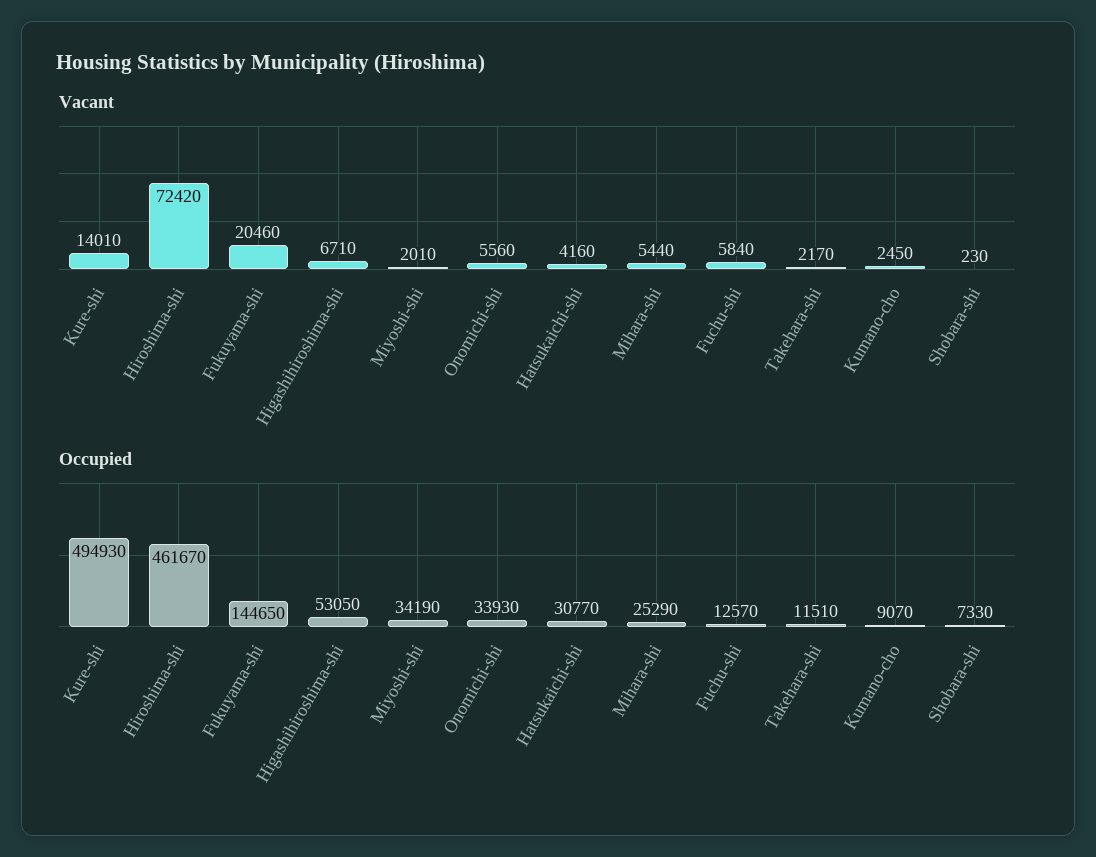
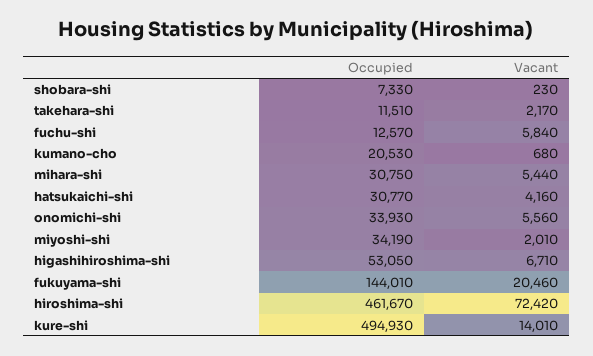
  {
    "Vacant": {
      "Kure-shi": 14010,
      "Hiroshima-shi": 72420,
      "Fukuyama-shi": 20460,
      "Higashihiroshima-shi": 6710,
      "Miyoshi-shi": 2010,
      "Onomichi-shi": 5560,
      "Hatsukaichi-shi": 4160,
      "Mihara-shi": 5440,
      "Fuchu-shi": 5840,
      "Takehara-shi": 2170,
-     "Kumano-cho": 2450,
+     "Kumano-cho": 680,
      "Shobara-shi": 230
    },
    "Occupied": {
      "Kure-shi": 494930,
      "Hiroshima-shi": 461670,
-     "Fukuyama-shi": 144650,
+     "Fukuyama-shi": 144010,
      "Higashihiroshima-shi": 53050,
      "Miyoshi-shi": 34190,
      "Onomichi-shi": 33930,
      "Hatsukaichi-shi": 30770,
-     "Mihara-shi": 25290,
+     "Mihara-shi": 30750,
      "Fuchu-shi": 12570,
      "Takehara-shi": 11510,
-     "Kumano-cho": 9070,
+     "Kumano-cho": 20530,
      "Shobara-shi": 7330
    }
  }

